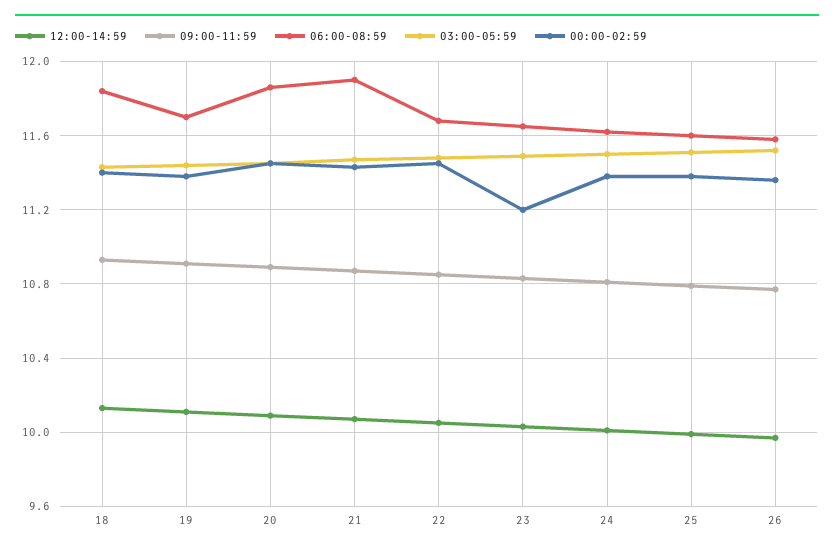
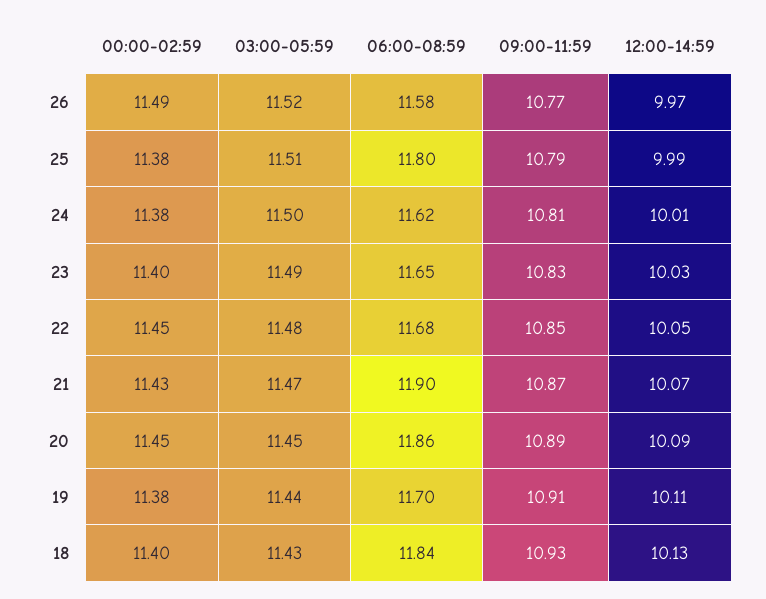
  {
    "12:00-14:59": {
      "18": 10.13,
      "19": 10.11,
      "20": 10.09,
      "21": 10.07,
      "22": 10.05,
      "23": 10.03,
      "24": 10.01,
      "25": 9.99,
      "26": 9.97
    },
    "09:00-11:59": {
      "18": 10.93,
      "19": 10.91,
      "20": 10.89,
      "21": 10.87,
      "22": 10.85,
      "23": 10.83,
      "24": 10.81,
      "25": 10.79,
      "26": 10.77
    },
    "06:00-08:59": {
      "18": 11.84,
      "19": 11.7,
      "20": 11.86,
      "21": 11.9,
      "22": 11.68,
      "23": 11.65,
      "24": 11.62,
-     "25": 11.6,
+     "25": 11.8,
      "26": 11.58
    },
    "03:00-05:59": {
      "18": 11.43,
      "19": 11.44,
      "20": 11.45,
      "21": 11.47,
      "22": 11.48,
      "23": 11.49,
      "24": 11.5,
      "25": 11.51,
      "26": 11.52
    },
    "00:00-02:59": {
      "18": 11.4,
      "19": 11.38,
      "20": 11.45,
      "21": 11.43,
      "22": 11.45,
-     "23": 11.2,
+     "23": 11.4,
      "24": 11.38,
      "25": 11.38,
-     "26": 11.35
+     "26": 11.49
    }
  }

